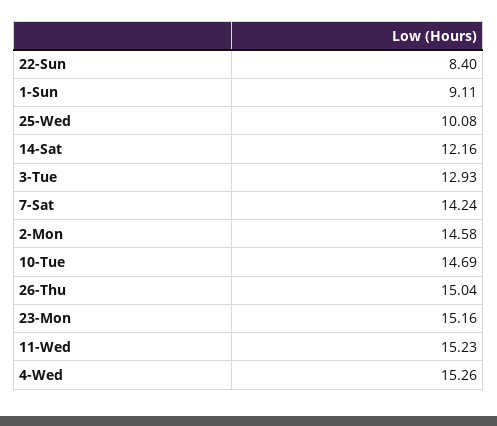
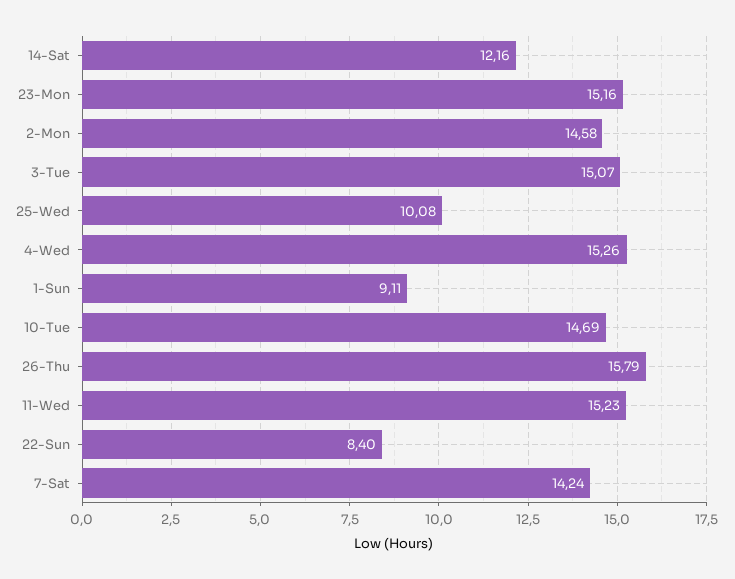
  {
    "22-Sun": 8.4,
    "1-Sun": 9.11,
    "25-Wed": 10.08,
    "14-Sat": 12.16,
-   "3-Tue": 12.93,
+   "3-Tue": 15.07,
    "7-Sat": 14.24,
    "2-Mon": 14.58,
    "10-Tue": 14.69,
-   "26-Thu": 15.04,
+   "26-Thu": 15.79,
    "23-Mon": 15.16,
    "11-Wed": 15.23,
    "4-Wed": 15.26
  }

